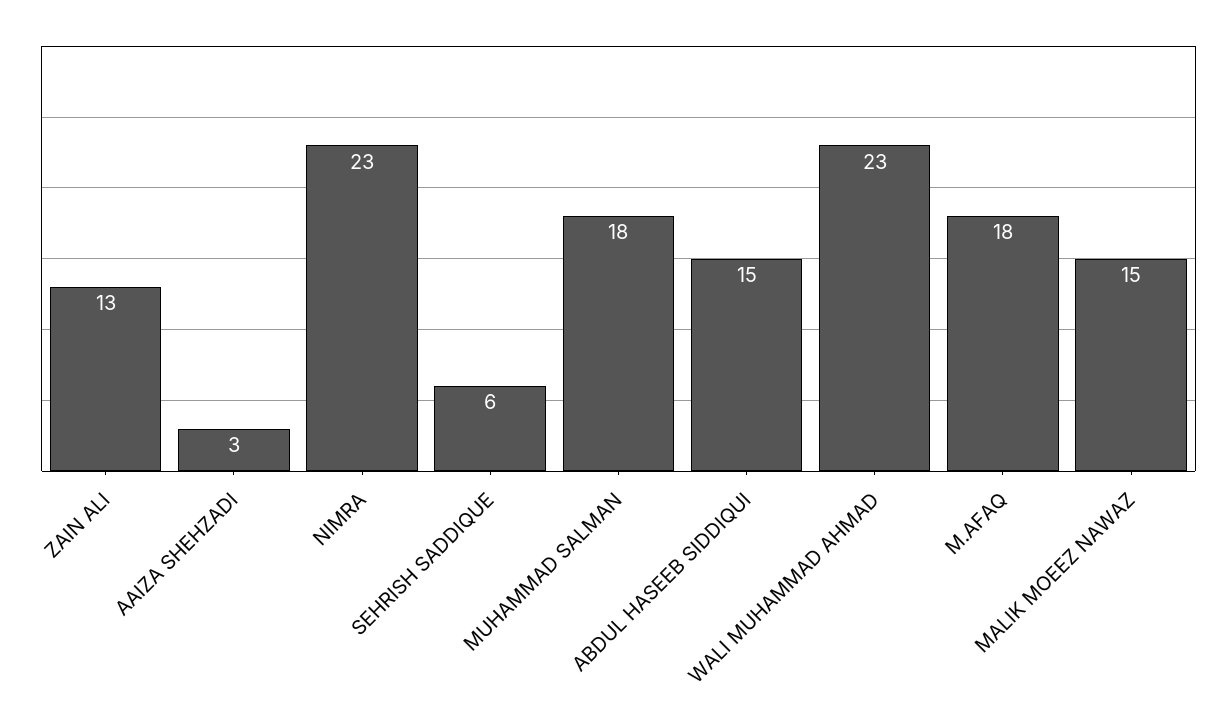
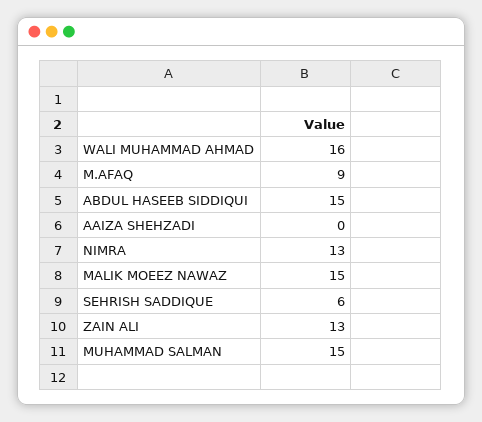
  {
    "ZAIN ALI": 13,
-   "AAIZA SHEHZADI": 3,
+   "AAIZA SHEHZADI": 0,
-   "NIMRA": 23,
+   "NIMRA": 13,
    "SEHRISH SADDIQUE": 6,
-   "MUHAMMAD SALMAN": 18,
+   "MUHAMMAD SALMAN": 15,
    "ABDUL HASEEB SIDDIQUI": 15,
-   "WALI MUHAMMAD AHMAD": 23,
+   "WALI MUHAMMAD AHMAD": 16,
-   "M.AFAQ": 18,
+   "M.AFAQ": 9,
    "MALIK MOEEZ NAWAZ": 15
  }

